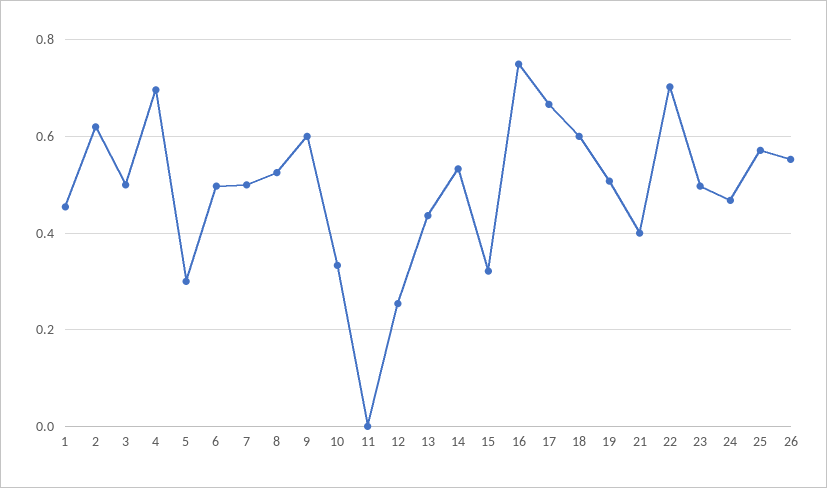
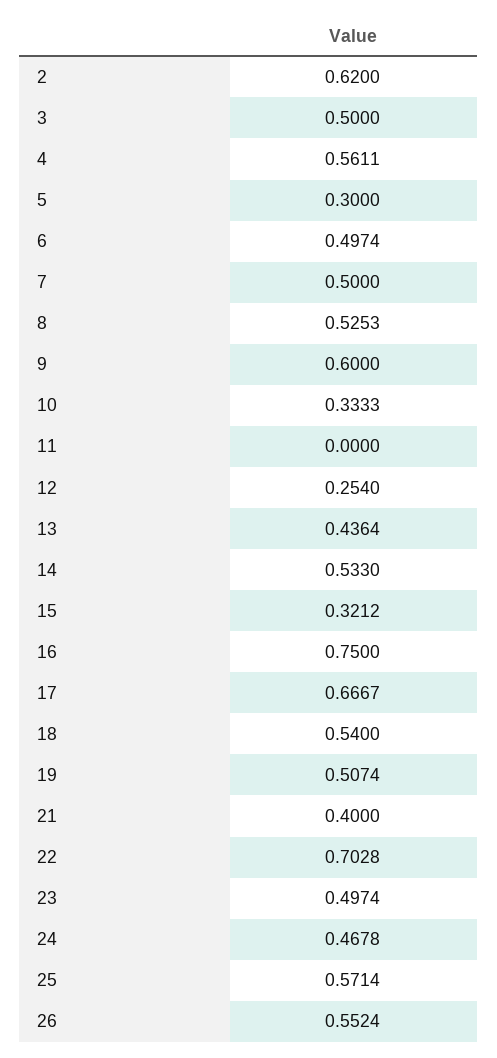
  {
-   "1": 0.46,
    "2": 0.62,
    "3": 0.5,
-   "4": 0.7,
+   "4": 0.5611,
    "5": 0.3,
    "6": 0.4974,
    "7": 0.5,
    "8": 0.5253,
    "9": 0.6,
    "10": 0.3333,
    "11": 0,
    "12": 0.254,
    "13": 0.4364,
    "14": 0.533,
    "15": 0.3212,
    "16": 0.75,
    "17": 0.6667,
-   "18": 0.6,
+   "18": 0.54,
    "19": 0.5074,
    "21": 0.4,
    "22": 0.7028,
    "23": 0.4974,
    "24": 0.4678,
    "25": 0.5714,
    "26": 0.5524
  }

